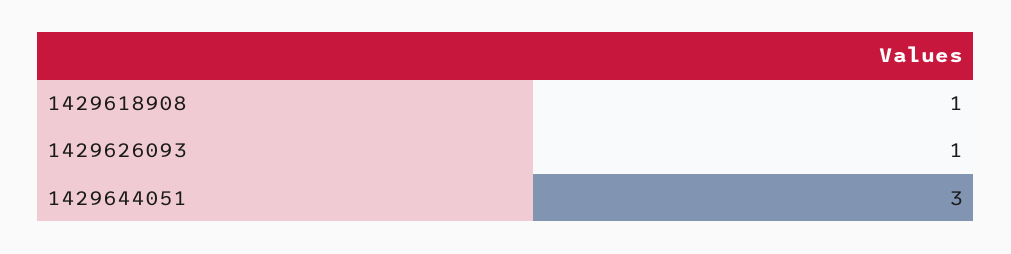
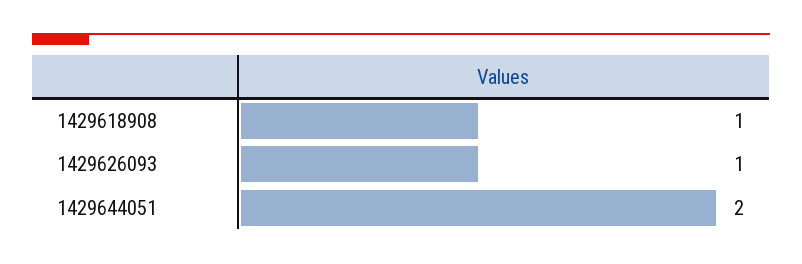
  {
    "1429618908": 1,
    "1429626093": 1,
-   "1429644051": 3
+   "1429644051": 2
  }

